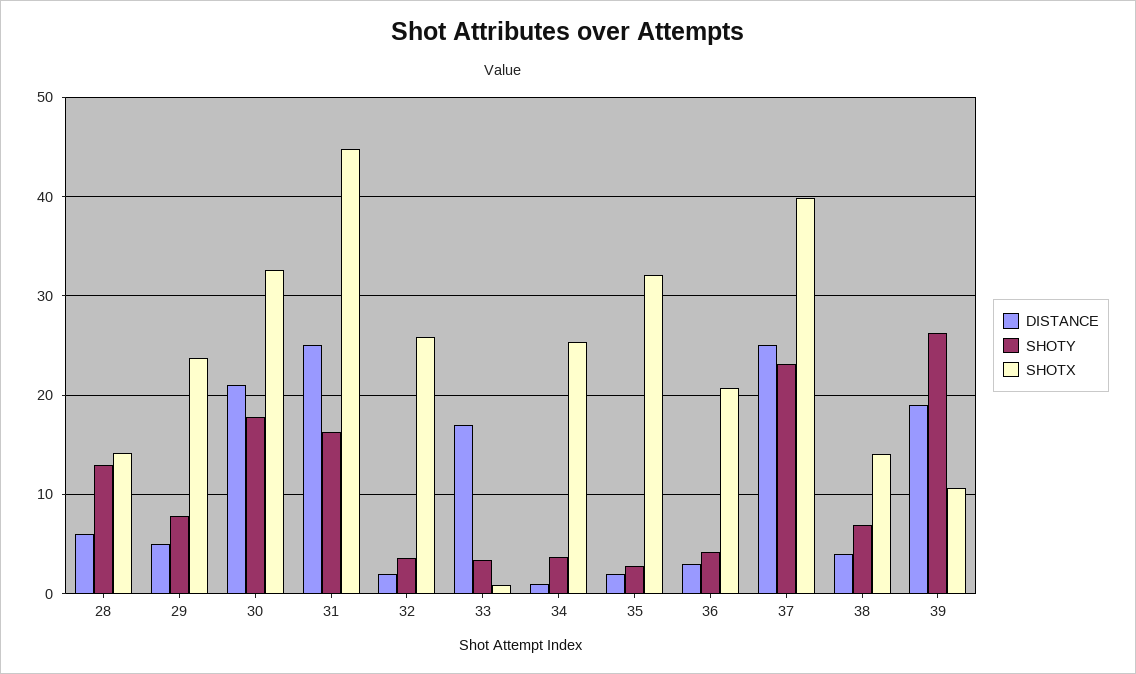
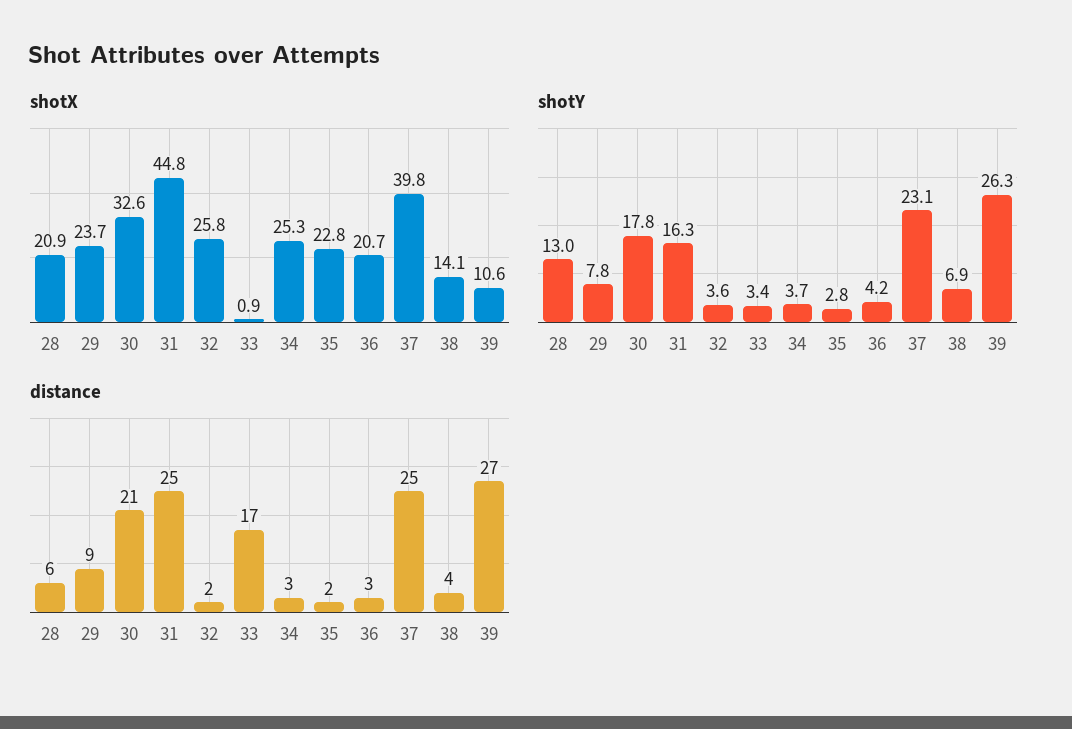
  {
    "DISTANCE": {
      "28": 6,
-     "29": 5,
+     "29": 9,
      "30": 21,
      "31": 25,
      "32": 2,
      "33": 17,
-     "34": 1,
+     "34": 3,
      "35": 2,
      "36": 3,
      "37": 25,
      "38": 4,
-     "39": 19
+     "39": 27
    },
    "SHOTY": {
      "28": 13,
      "29": 7.8,
      "30": 17.8,
      "31": 16.3,
      "32": 3.6,
      "33": 3.4,
      "34": 3.7,
      "35": 2.8,
      "36": 4.2,
      "37": 23.1,
      "38": 6.9,
      "39": 26.3
    },
    "SHOTX": {
-     "28": 14,
+     "28": 20.9,
      "29": 23.7,
      "30": 32.6,
      "31": 44.8,
      "32": 25.8,
      "33": 0.9,
      "34": 25.3,
-     "35": 32,
+     "35": 22.8,
      "36": 20.7,
      "37": 39.8,
      "38": 14.1,
      "39": 10.6
    }
  }

